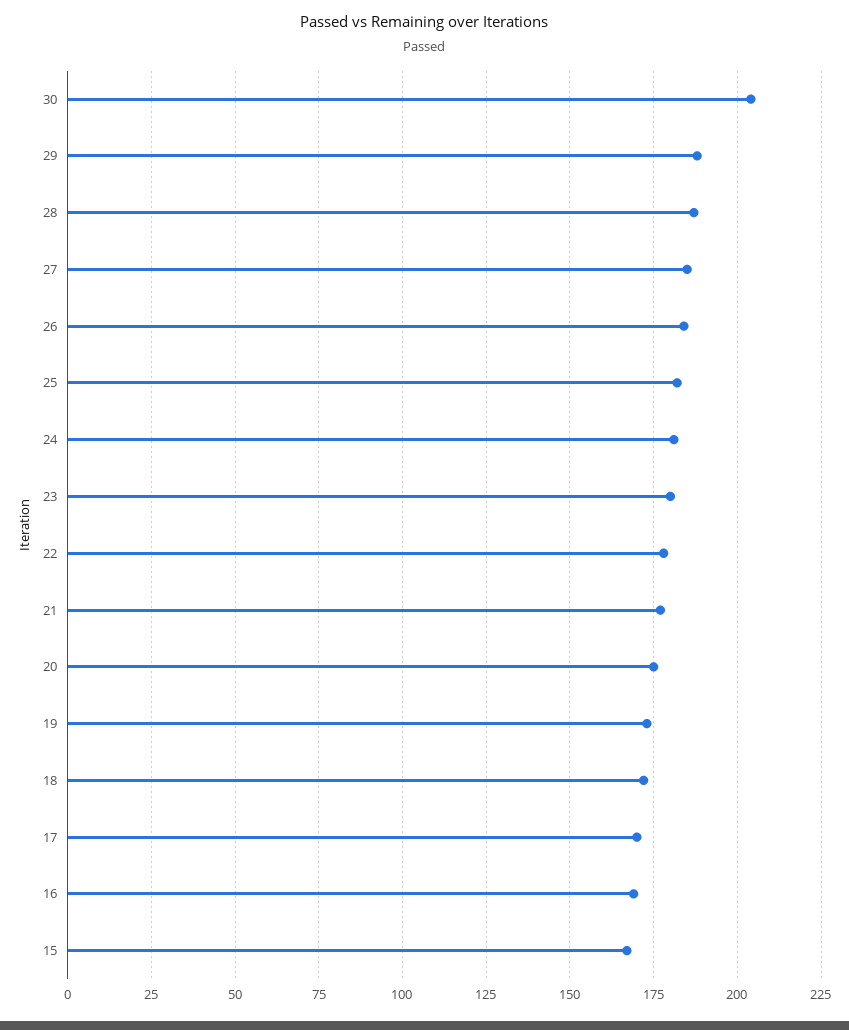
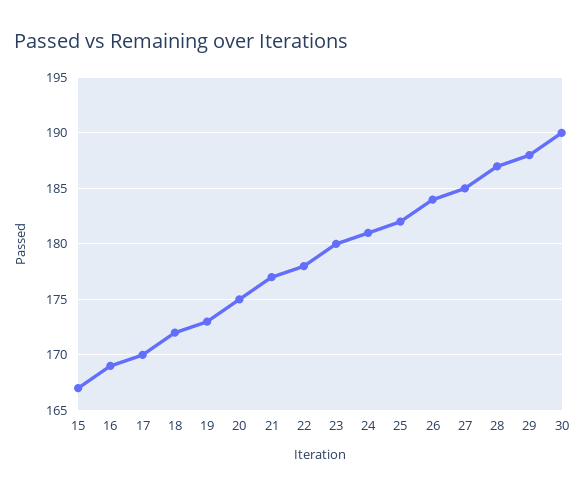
  {
-   "30": 205,
+   "30": 190,
    "29": 188,
    "28": 187,
    "27": 185,
    "26": 184,
    "25": 182,
    "24": 181,
    "23": 180,
    "22": 178,
    "21": 177,
    "20": 175,
    "19": 173,
    "18": 172,
    "17": 170,
    "16": 169,
    "15": 167
  }

